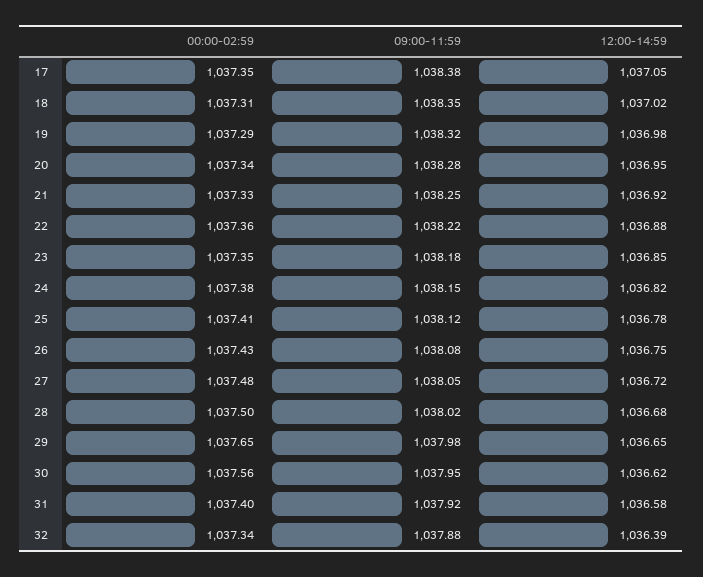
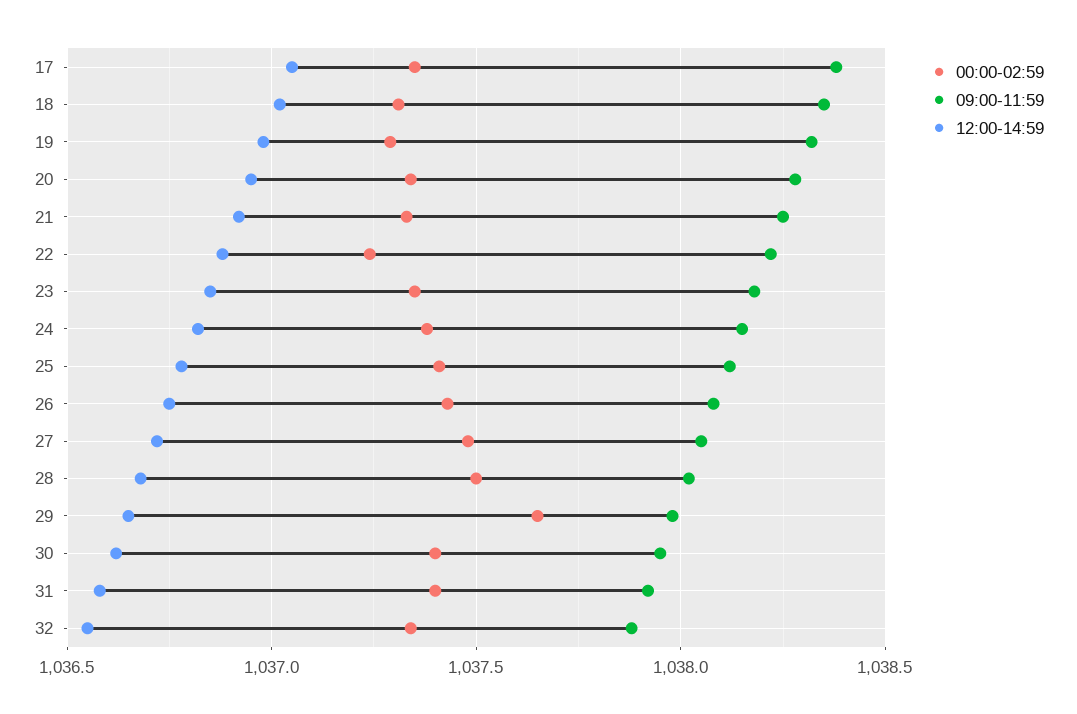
  {
    "00:00-02:59": {
      "17": 1037.35,
      "18": 1037.31,
      "19": 1037.29,
      "20": 1037.34,
      "21": 1037.33,
-     "22": 1037.36,
+     "22": 1037.25,
      "23": 1037.35,
      "24": 1037.38,
      "25": 1037.41,
      "26": 1037.43,
      "27": 1037.48,
      "28": 1037.5,
      "29": 1037.65,
-     "30": 1037.56,
+     "30": 1037.4,
      "31": 1037.4,
      "32": 1037.34
    },
    "09:00-11:59": {
      "17": 1038.38,
      "18": 1038.35,
      "19": 1038.32,
      "20": 1038.28,
      "21": 1038.25,
      "22": 1038.22,
      "23": 1038.18,
      "24": 1038.15,
      "25": 1038.12,
      "26": 1038.08,
      "27": 1038.05,
      "28": 1038.02,
      "29": 1037.98,
      "30": 1037.95,
      "31": 1037.92,
      "32": 1037.88
    },
    "12:00-14:59": {
      "17": 1037.05,
      "18": 1037.02,
      "19": 1036.98,
      "20": 1036.95,
      "21": 1036.92,
      "22": 1036.88,
      "23": 1036.85,
      "24": 1036.82,
      "25": 1036.78,
      "26": 1036.75,
      "27": 1036.72,
      "28": 1036.68,
      "29": 1036.65,
      "30": 1036.62,
      "31": 1036.58,
-     "32": 1036.39
+     "32": 1036.55
    }
  }

